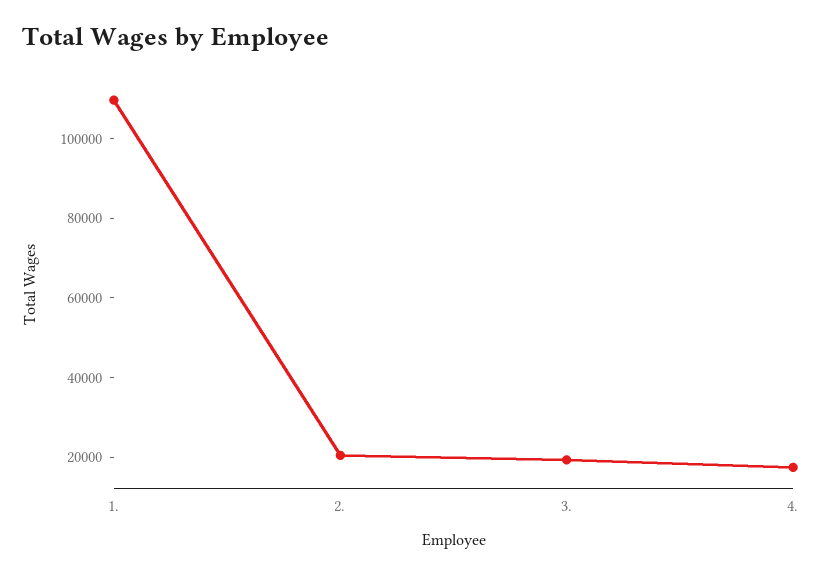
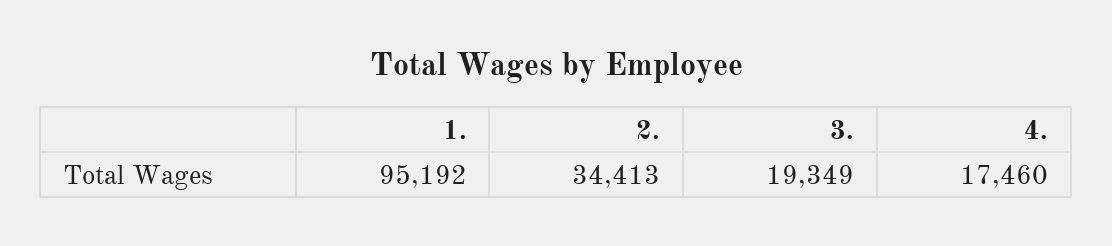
  {
-   "1.": 110000,
+   "1.": 95192,
-   "2.": 20000,
+   "2.": 34413,
    "3.": 19349,
    "4.": 17460
  }

